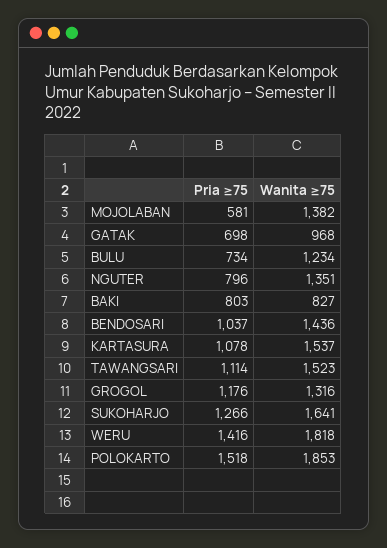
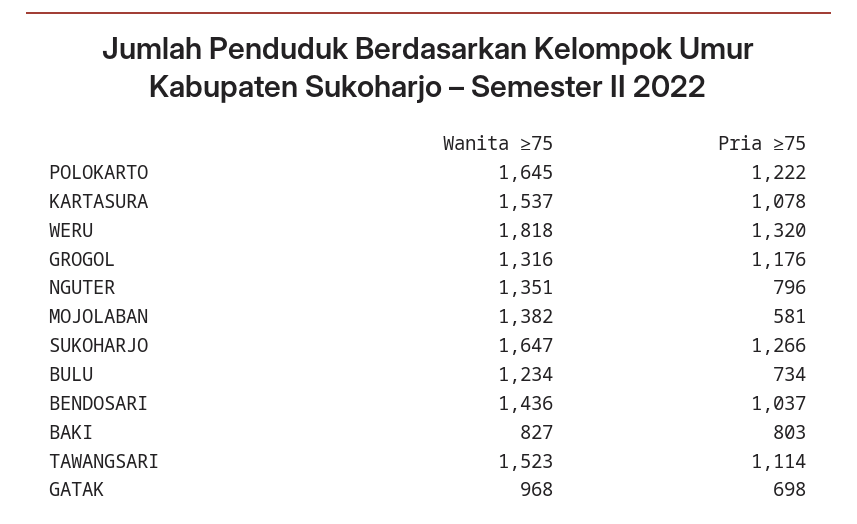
  {
    "Pria ≥75": {
      "MOJOLABAN": 581,
      "GATAK": 698,
      "BULU": 734,
      "NGUTER": 796,
      "BAKI": 803,
      "BENDOSARI": 1037,
      "KARTASURA": 1078,
      "TAWANGSARI": 1114,
      "GROGOL": 1176,
      "SUKOHARJO": 1266,
-     "WERU": 1416,
+     "WERU": 1320,
-     "POLOKARTO": 1518
+     "POLOKARTO": 1222
    },
    "Wanita ≥75": {
      "MOJOLABAN": 1382,
      "GATAK": 968,
      "BULU": 1234,
      "NGUTER": 1351,
      "BAKI": 827,
      "BENDOSARI": 1436,
      "KARTASURA": 1537,
      "TAWANGSARI": 1523,
      "GROGOL": 1316,
-     "SUKOHARJO": 1641,
+     "SUKOHARJO": 1647,
      "WERU": 1818,
-     "POLOKARTO": 1853
+     "POLOKARTO": 1645
    }
  }

